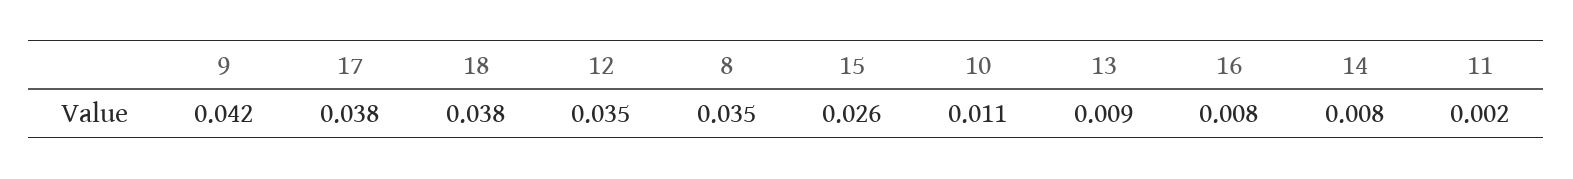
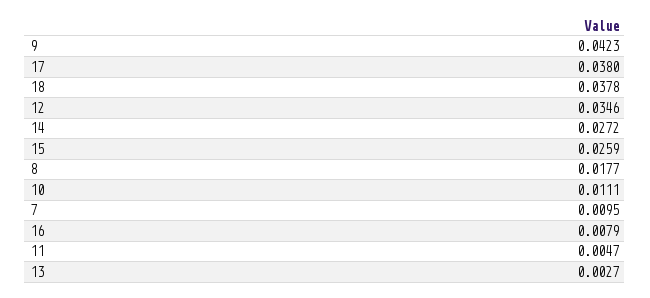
  {
    "9": 0.0423,
    "17": 0.038,
    "18": 0.0378,
    "12": 0.0346,
-   "8": 0.035,
+   "8": 0.0177,
    "15": 0.0259,
    "10": 0.0111,
-   "13": 0.009,
+   "13": 0.0027,
    "16": 0.0079,
-   "14": 0.008,
+   "14": 0.0272,
-   "11": 0.002
+   "11": 0.0047,
+   "7": 0.0095
  }

